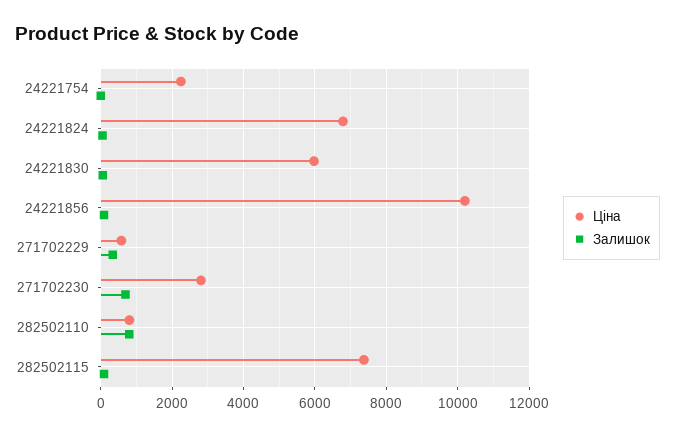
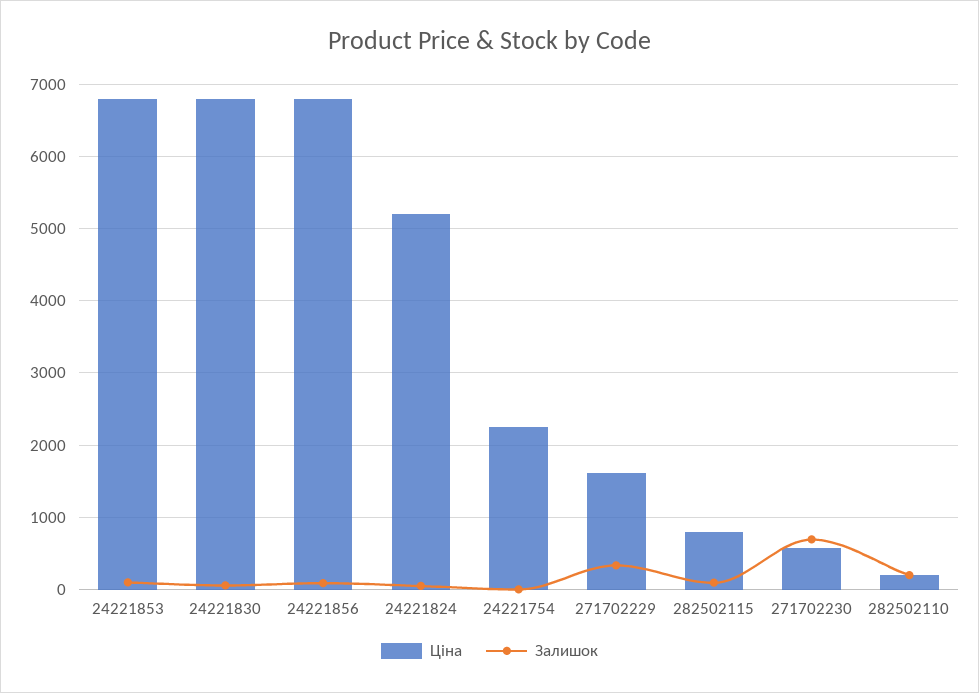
  {
    "Ціна": {
      "24221754": 2200,
-     "24221824": 6800,
+     "24221824": 5200,
-     "24221830": 6000,
+     "24221830": 6800,
-     "24221856": 10200,
+     "24221856": 6800,
-     "271702229": 600,
+     "271702229": 1600,
-     "271702230": 2800,
+     "271702230": 600,
-     "282502110": 800,
+     "282502110": 200,
-     "282502115": 7400
+     "282502115": 800,
+     "24221853": 6800
    },
    "Залишок": {
      "24221754": 0,
      "24221824": 100,
      "24221830": 100,
      "24221856": 100,
      "271702229": 300,
      "271702230": 700,
-     "282502110": 800,
+     "282502110": 200,
-     "282502115": 100
+     "282502115": 100,
+     "24221853": 100
    }
  }

